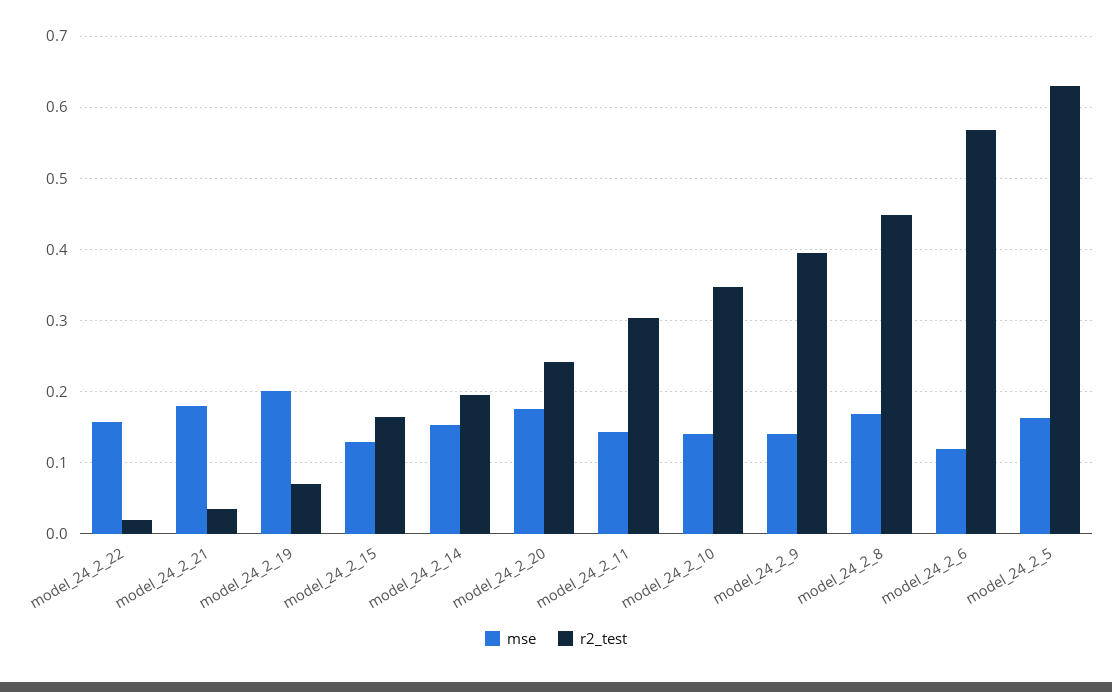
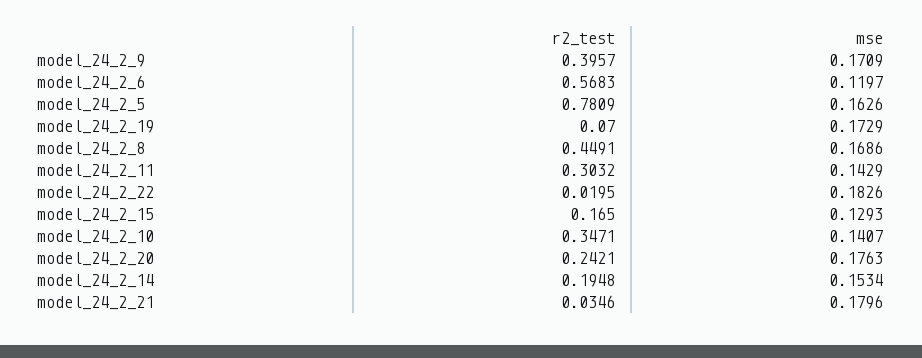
  {
    "mse": {
-     "model_24_2_22": 0.16,
+     "model_24_2_22": 0.1826,
      "model_24_2_21": 0.1796,
-     "model_24_2_19": 0.2,
+     "model_24_2_19": 0.1729,
      "model_24_2_15": 0.1293,
      "model_24_2_14": 0.1534,
      "model_24_2_20": 0.1763,
      "model_24_2_11": 0.1429,
      "model_24_2_10": 0.1407,
-     "model_24_2_9": 0.14,
+     "model_24_2_9": 0.1709,
      "model_24_2_8": 0.1686,
      "model_24_2_6": 0.1197,
      "model_24_2_5": 0.1626
    },
    "r2_test": {
      "model_24_2_22": 0.0195,
      "model_24_2_21": 0.0346,
      "model_24_2_19": 0.07,
      "model_24_2_15": 0.165,
      "model_24_2_14": 0.1948,
      "model_24_2_20": 0.2421,
      "model_24_2_11": 0.3032,
      "model_24_2_10": 0.3471,
      "model_24_2_9": 0.3957,
      "model_24_2_8": 0.4491,
      "model_24_2_6": 0.5683,
-     "model_24_2_5": 0.63
+     "model_24_2_5": 0.7809
    }
  }

